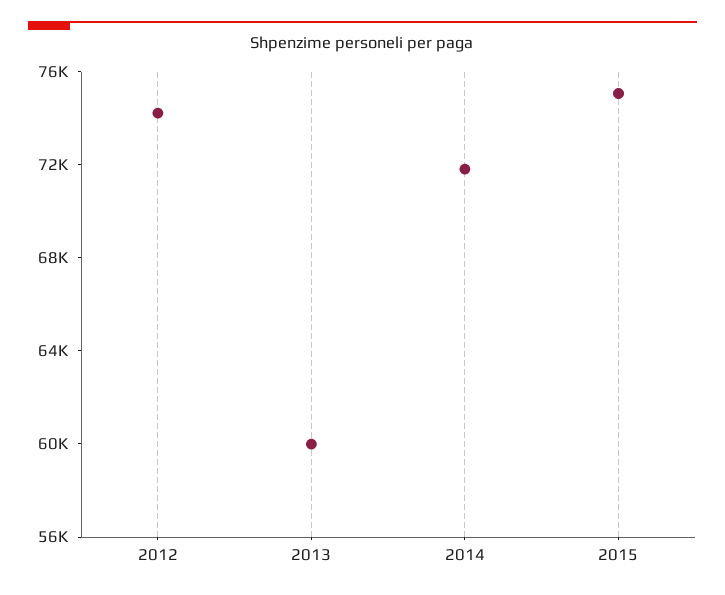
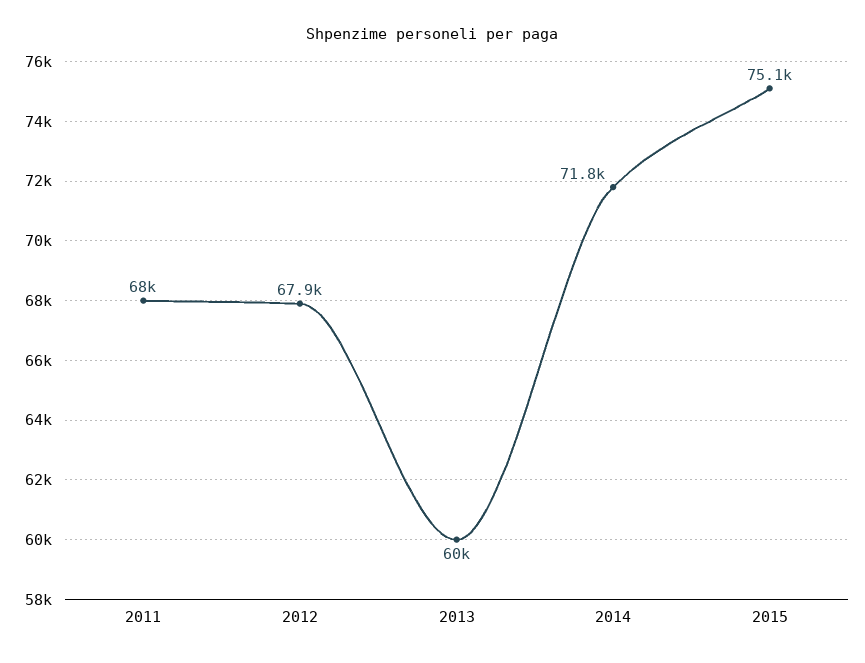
  {
-   "2012": 74000,
+   "2012": 67900,
    "2013": 60000,
    "2014": 71800,
-   "2015": 75100
+   "2015": 75100,
+   "2011": 68000
  }

